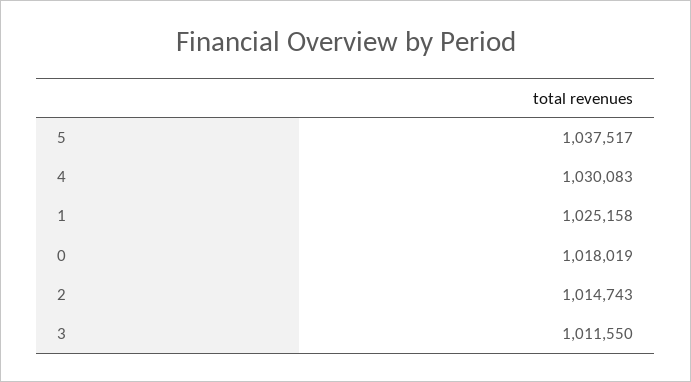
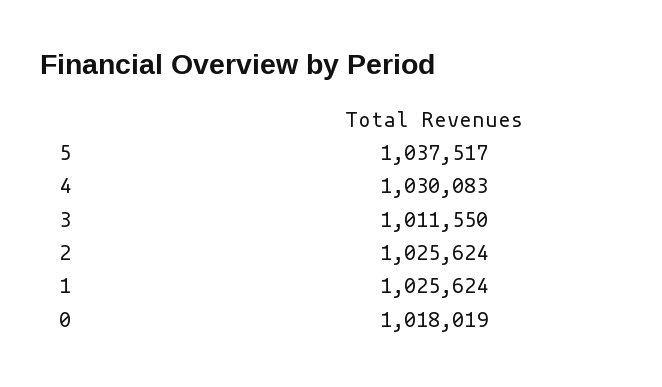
  {
    "5": 1037517,
    "4": 1030083,
-   "1": 1025158,
+   "1": 1025624,
    "0": 1018019,
-   "2": 1014743,
+   "2": 1025624,
    "3": 1011550
  }

